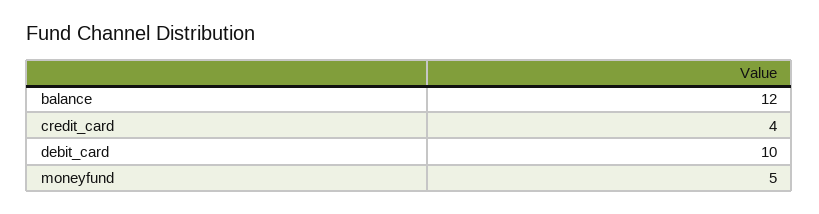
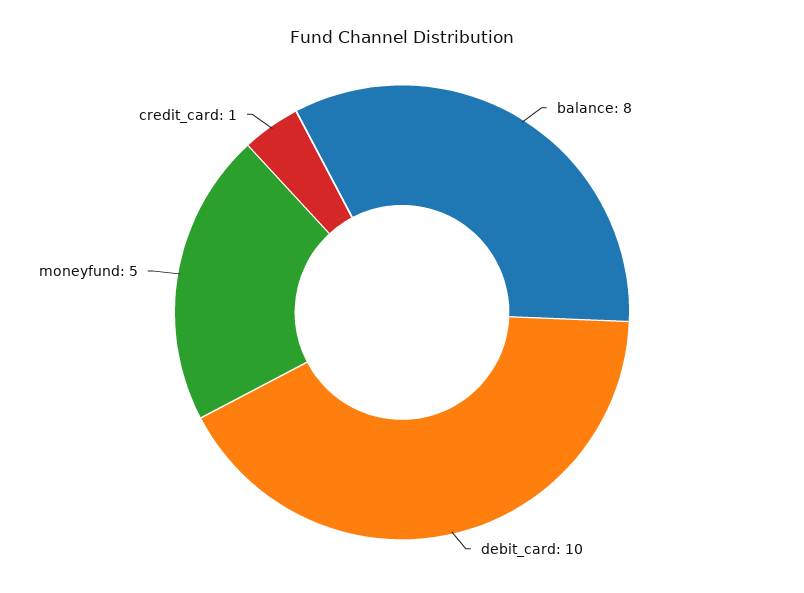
  {
-   "balance": 12,
+   "balance": 8,
-   "credit_card": 4,
+   "credit_card": 1,
    "debit_card": 10,
    "moneyfund": 5
  }

